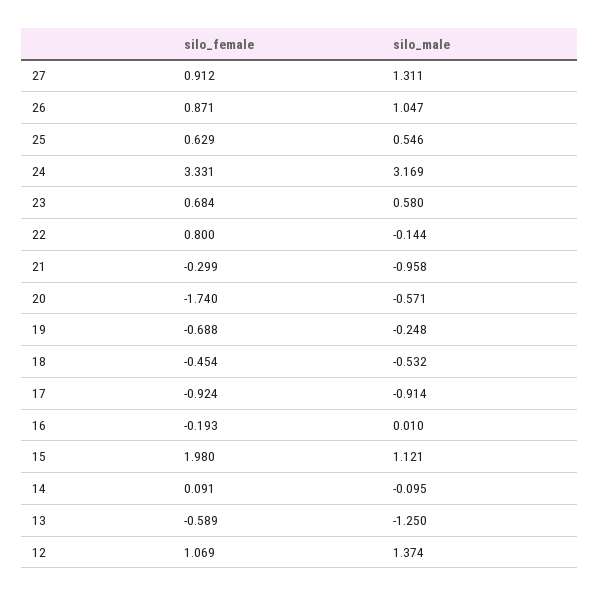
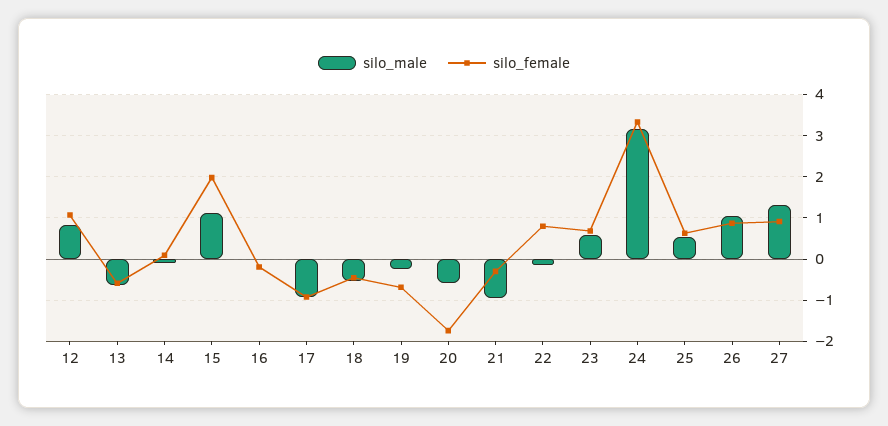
  {
    "silo_female": {
      "27": 0.912,
      "26": 0.871,
      "25": 0.629,
      "24": 3.331,
      "23": 0.684,
      "22": 0.8,
      "21": -0.299,
      "20": -1.74,
      "19": -0.688,
      "18": -0.454,
      "17": -0.924,
      "16": -0.193,
      "15": 1.98,
      "14": 0.091,
      "13": -0.589,
      "12": 1.069
    },
    "silo_male": {
      "27": 1.311,
      "26": 1.047,
      "25": 0.546,
      "24": 3.169,
      "23": 0.58,
      "22": -0.144,
      "21": -0.958,
      "20": -0.571,
      "19": -0.248,
      "18": -0.532,
      "17": -0.914,
      "16": 0.01,
      "15": 1.121,
      "14": -0.095,
-     "13": -1.25,
+     "13": -0.6,
-     "12": 1.374
+     "12": 0.8
    }
  }

